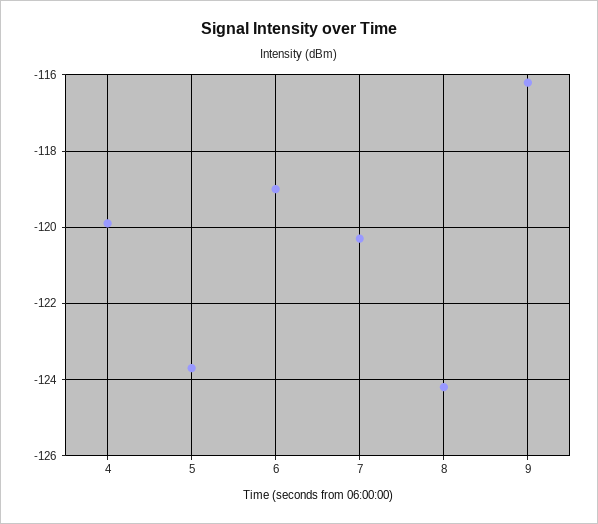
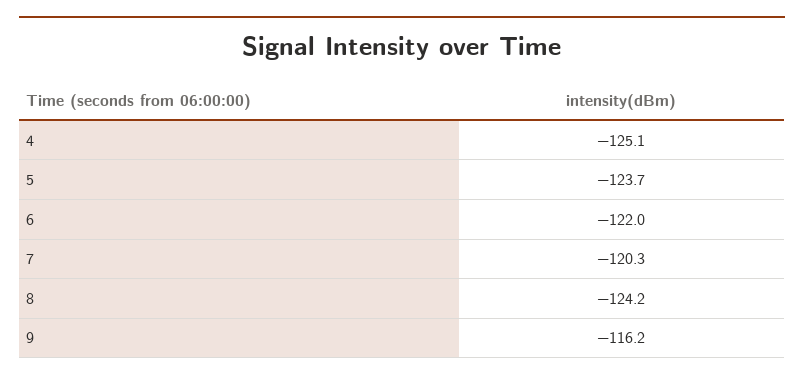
  {
-   "4": -120,
+   "4": -125.1,
    "5": -123.7,
-   "6": -119,
+   "6": -122,
    "7": -120.3,
    "8": -124.2,
    "9": -116.2
  }

